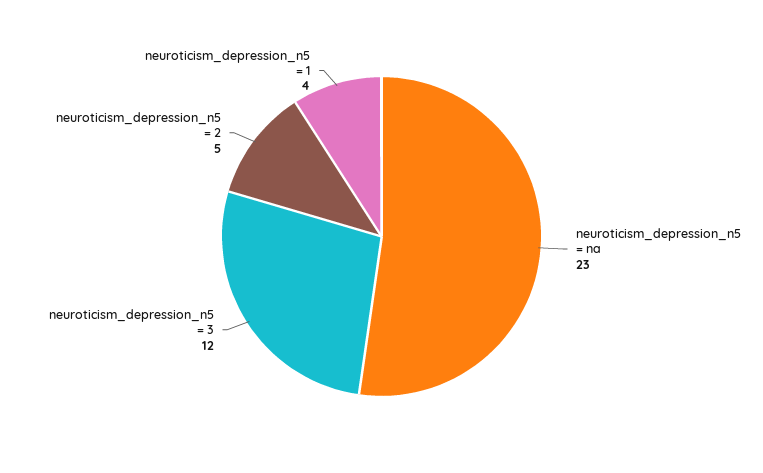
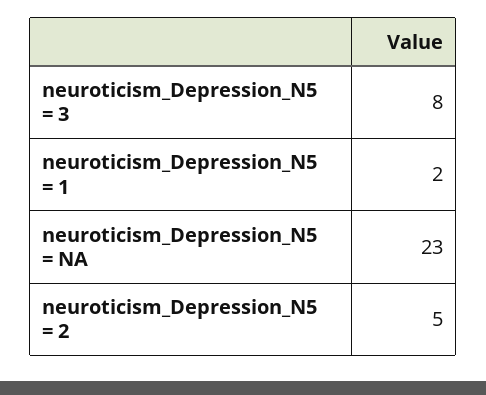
  {
    "neuroticism_depression_n5 = na": 23,
-   "neuroticism_depression_n5 = 3": 12,
+   "neuroticism_depression_n5 = 3": 8,
    "neuroticism_depression_n5 = 2": 5,
-   "neuroticism_depression_n5 = 1": 4
+   "neuroticism_depression_n5 = 1": 2
  }

